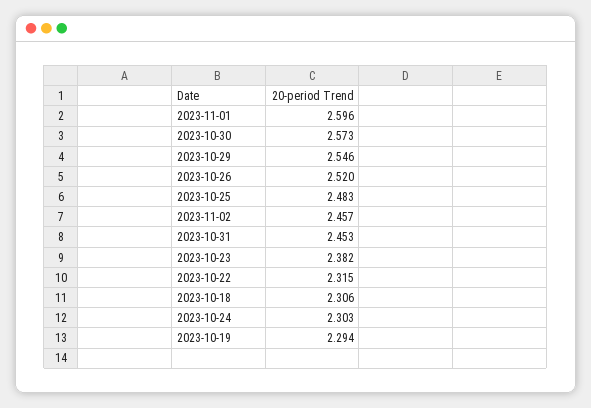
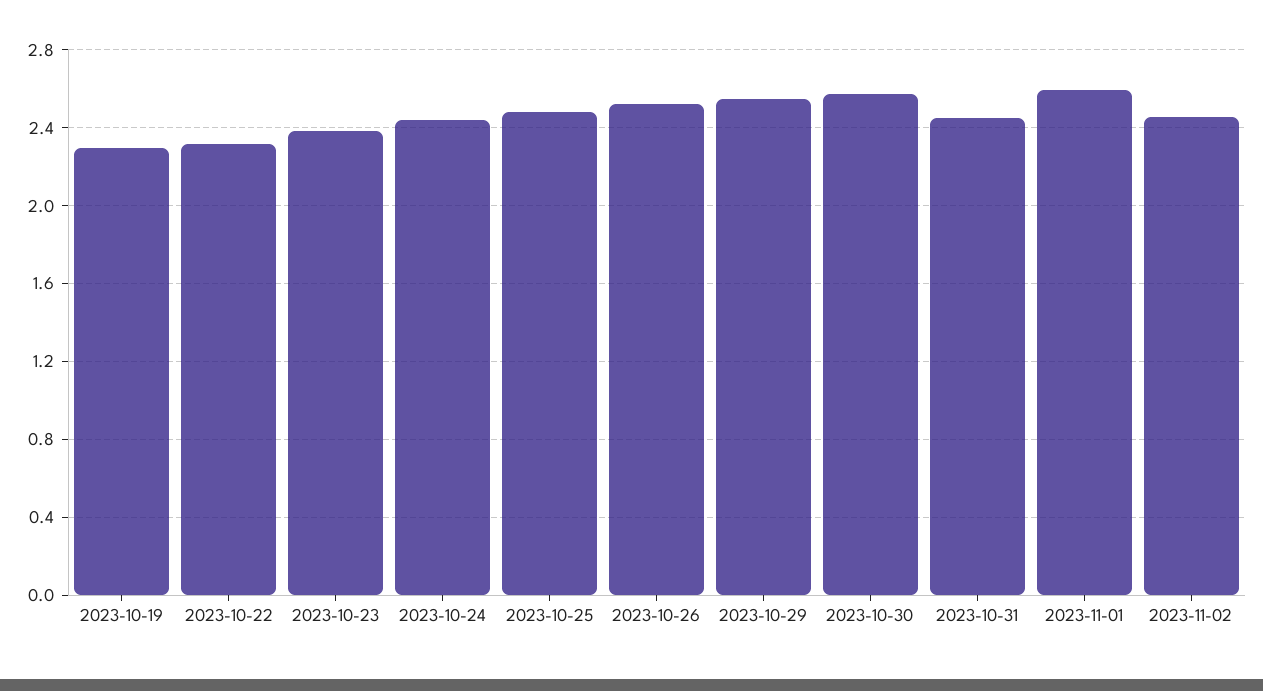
  {
    "2023-11-01": 2.596,
    "2023-10-30": 2.573,
    "2023-10-29": 2.546,
    "2023-10-26": 2.52,
    "2023-10-25": 2.483,
    "2023-11-02": 2.457,
    "2023-10-31": 2.453,
    "2023-10-23": 2.382,
    "2023-10-22": 2.315,
-   "2023-10-18": 2.306,
-   "2023-10-24": 2.303,
+   "2023-10-24": 2.45,
    "2023-10-19": 2.294
  }

